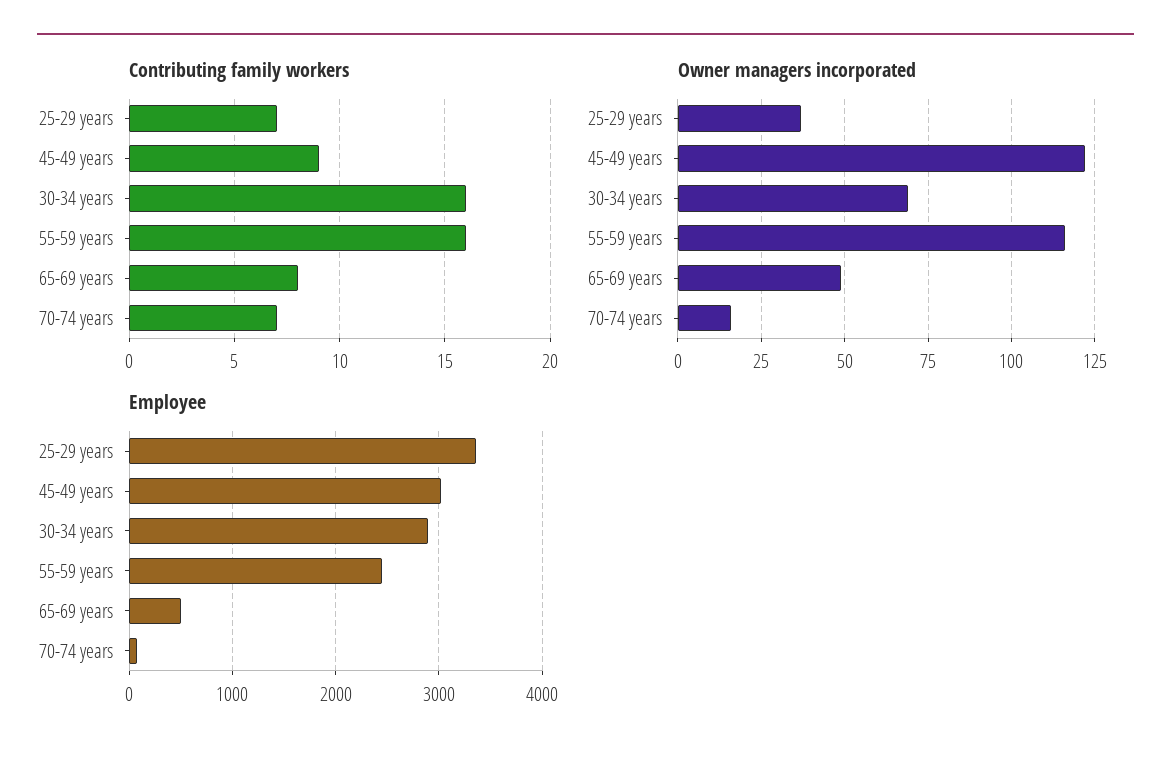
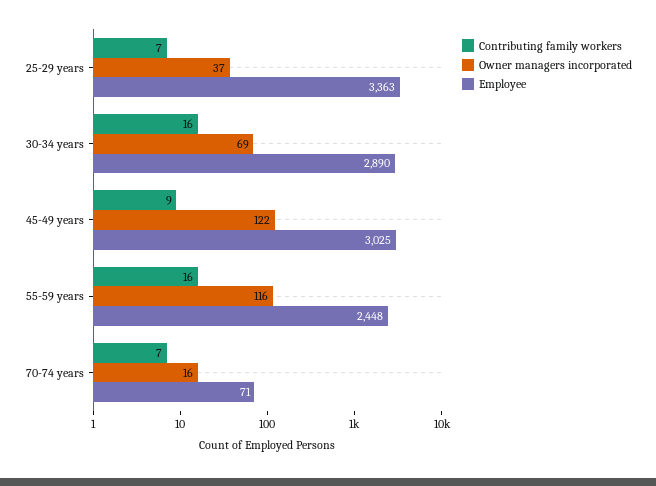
  {
    "Contributing family workers": {
      "25-29 years": 7,
      "45-49 years": 9,
      "30-34 years": 16,
      "55-59 years": 16,
-     "65-69 years": 8,
      "70-74 years": 7
    },
    "Owner managers incorporated": {
      "25-29 years": 37,
      "45-49 years": 122,
      "30-34 years": 69,
      "55-59 years": 116,
-     "65-69 years": 50,
      "70-74 years": 16
    },
    "Employee": {
      "25-29 years": 3363,
      "45-49 years": 3025,
      "30-34 years": 2890,
      "55-59 years": 2448,
-     "65-69 years": 500,
      "70-74 years": 71
    }
  }

